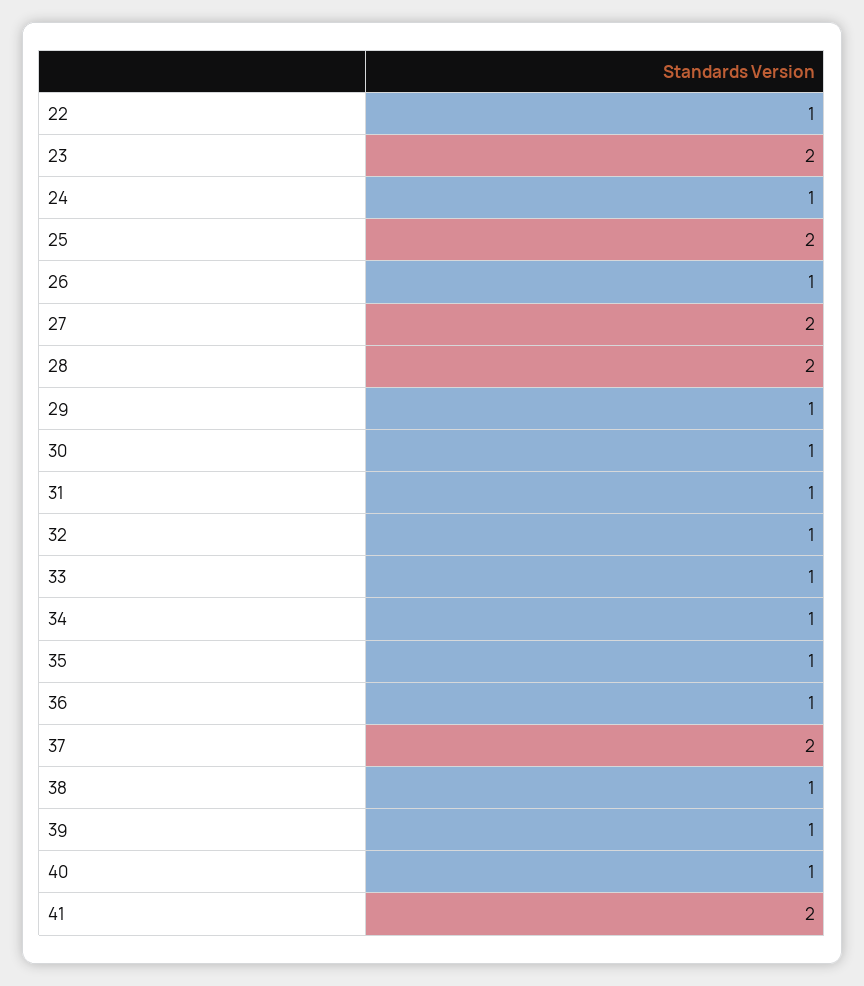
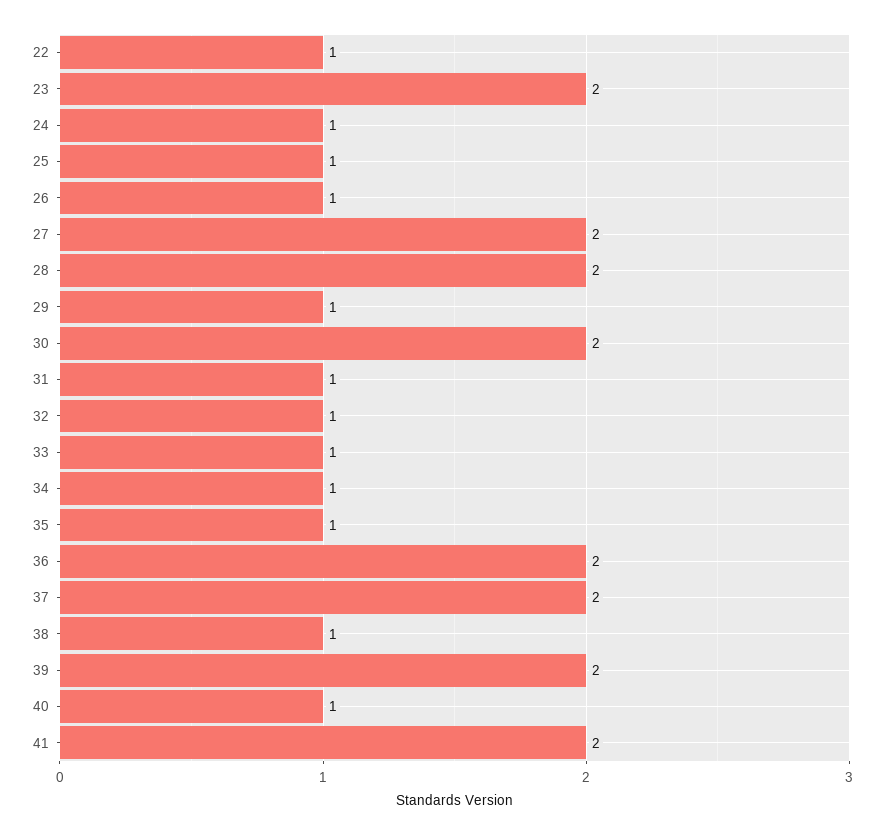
  {
    "22": 1,
    "23": 2,
    "24": 1,
-   "25": 2,
+   "25": 1,
    "26": 1,
    "27": 2,
    "28": 2,
    "29": 1,
-   "30": 1,
+   "30": 2,
    "31": 1,
    "32": 1,
    "33": 1,
    "34": 1,
    "35": 1,
-   "36": 1,
+   "36": 2,
    "37": 2,
    "38": 1,
-   "39": 1,
+   "39": 2,
    "40": 1,
    "41": 2
  }

